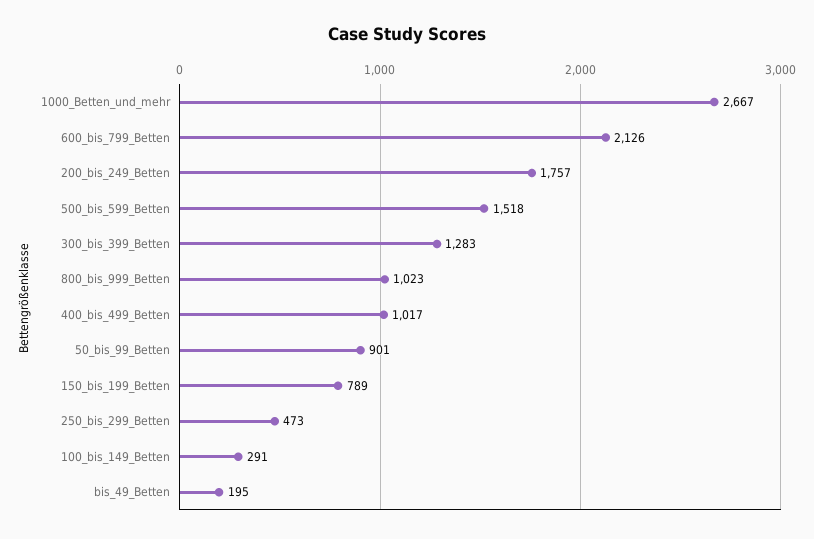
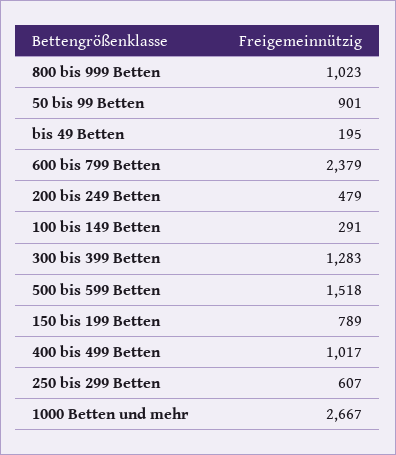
  {
    "1000_Betten_und_mehr": 2667,
-   "600_bis_799_Betten": 2126,
+   "600_bis_799_Betten": 2379,
-   "200_bis_249_Betten": 1757,
+   "200_bis_249_Betten": 479,
    "500_bis_599_Betten": 1518,
    "300_bis_399_Betten": 1283,
    "800_bis_999_Betten": 1023,
    "400_bis_499_Betten": 1017,
    "50_bis_99_Betten": 901,
    "150_bis_199_Betten": 789,
-   "250_bis_299_Betten": 473,
+   "250_bis_299_Betten": 607,
    "100_bis_149_Betten": 291,
    "bis_49_Betten": 195
  }

